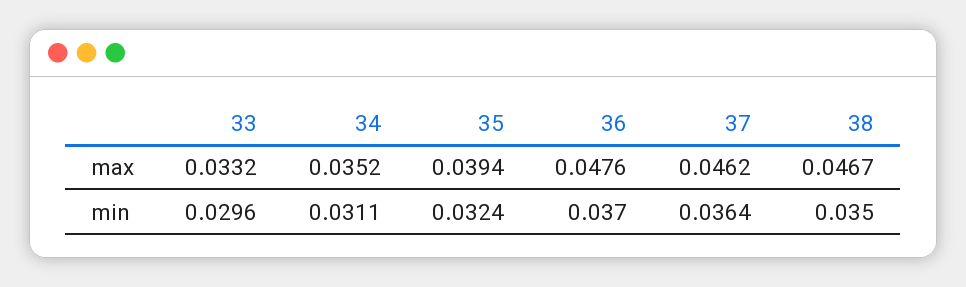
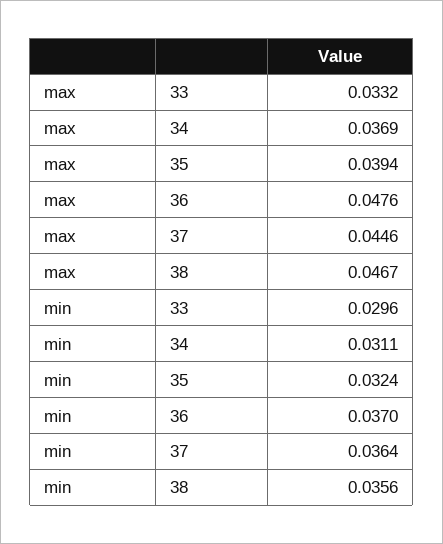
  {
    "33": {
      "max": 0.0332,
      "min": 0.0296
    },
    "34": {
-     "max": 0.0352,
+     "max": 0.0369,
      "min": 0.0311
    },
    "35": {
      "max": 0.0394,
      "min": 0.0324
    },
    "36": {
      "max": 0.0476,
      "min": 0.037
    },
    "37": {
-     "max": 0.0462,
+     "max": 0.0446,
      "min": 0.0364
    },
    "38": {
      "max": 0.0467,
-     "min": 0.035
+     "min": 0.0356
    }
  }

